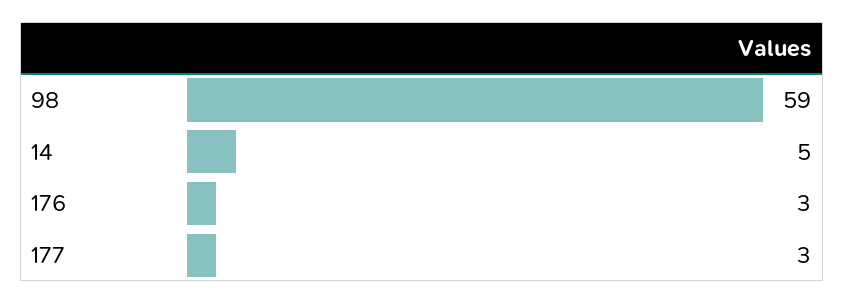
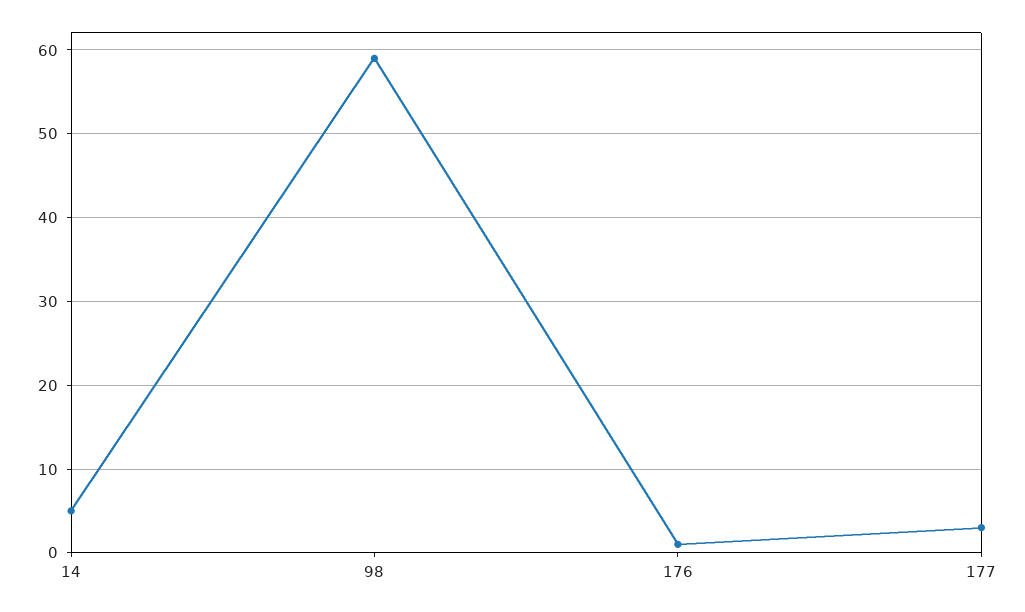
  {
    "98": 59,
    "14": 5,
-   "176": 3,
+   "176": 1,
    "177": 3
  }

